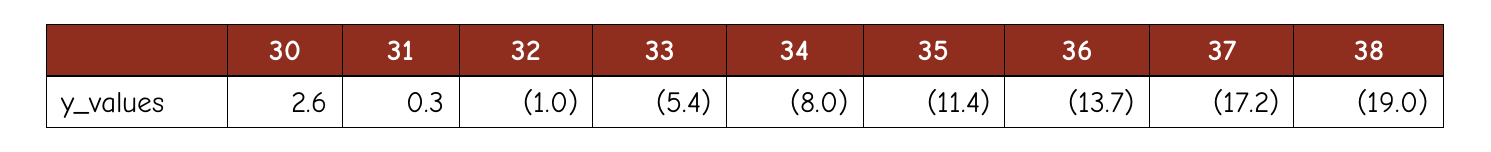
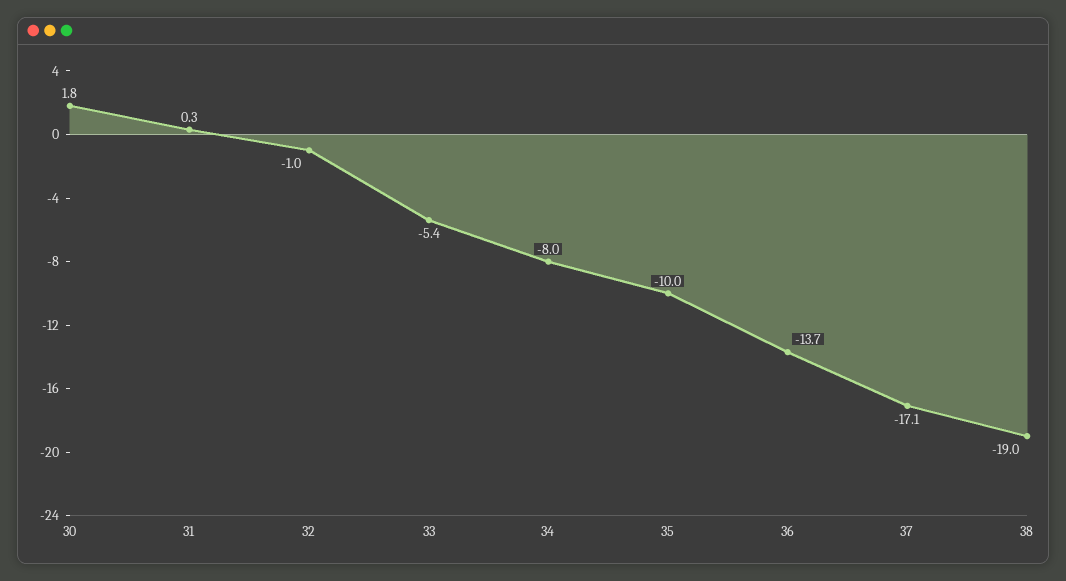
  {
-   "30": 2.6,
+   "30": 1.8,
    "31": 0.3,
    "32": -1,
    "33": -5.4,
    "34": -8,
-   "35": -11.4,
+   "35": -10,
    "36": -13.7,
-   "37": -17.2,
+   "37": -17.1,
    "38": -19
  }

